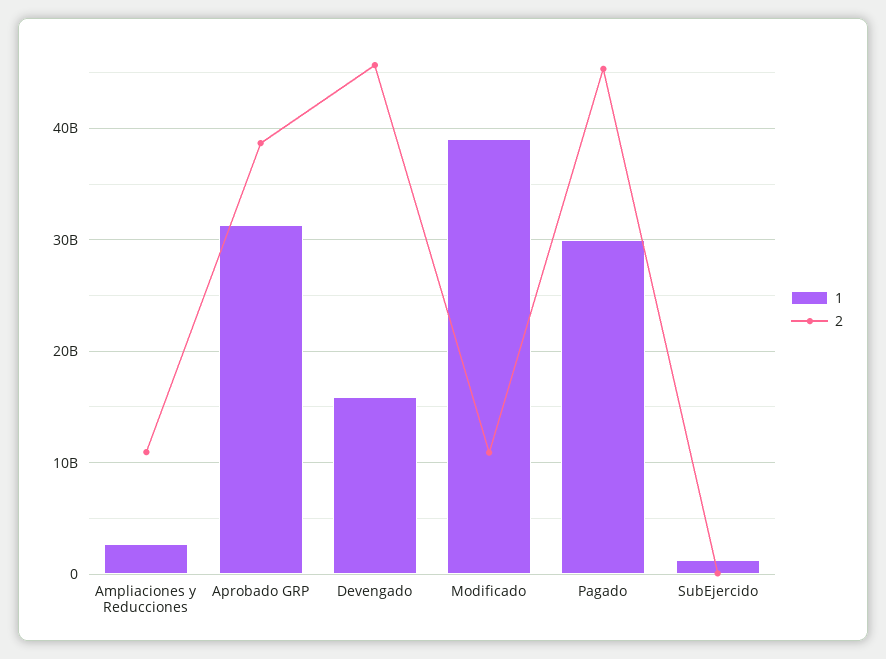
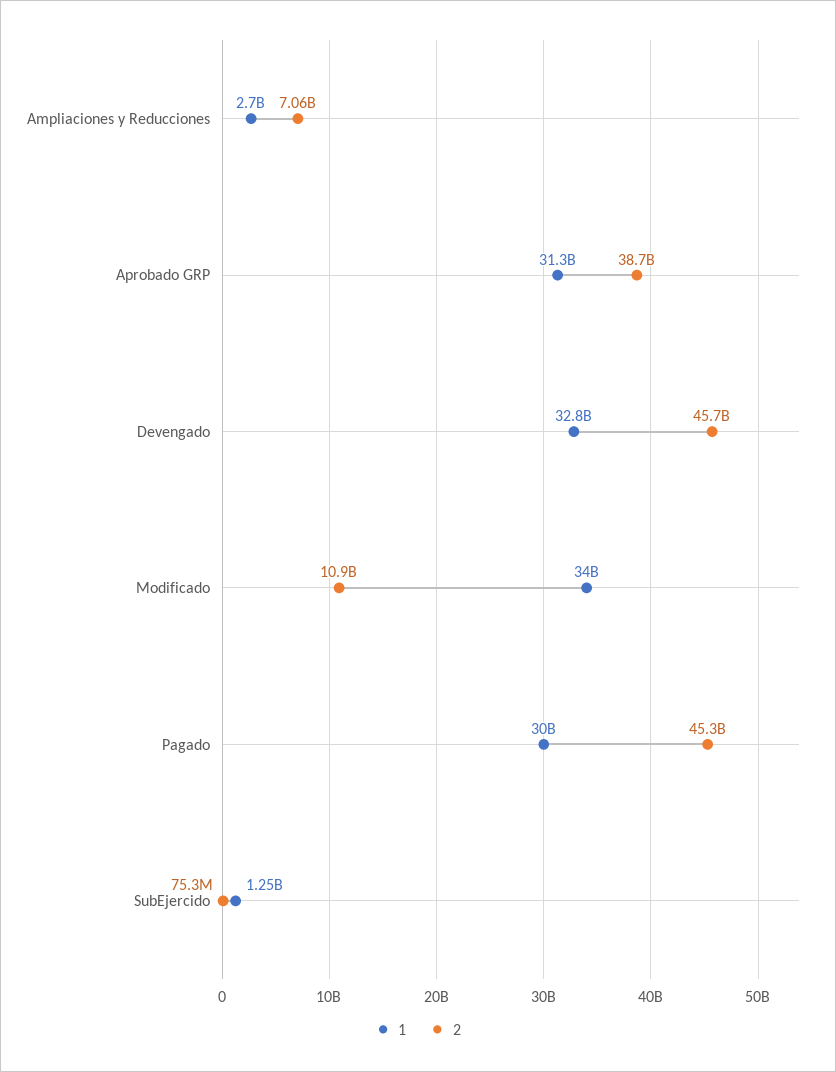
  {
    "1": {
      "Ampliaciones y Reducciones": 2700000000,
      "Aprobado GRP": 31300000000,
-     "Devengado": 16000000000,
+     "Devengado": 32800000000,
-     "Modificado": 39000000000,
+     "Modificado": 34000000000,
      "Pagado": 30000000000,
      "SubEjercido": 1250000000
    },
    "2": {
-     "Ampliaciones y Reducciones": 11000000000,
+     "Ampliaciones y Reducciones": 7060000000,
      "Aprobado GRP": 38700000000,
      "Devengado": 45700000000,
      "Modificado": 10900000000,
      "Pagado": 45300000000,
      "SubEjercido": 75300000
    }
  }

